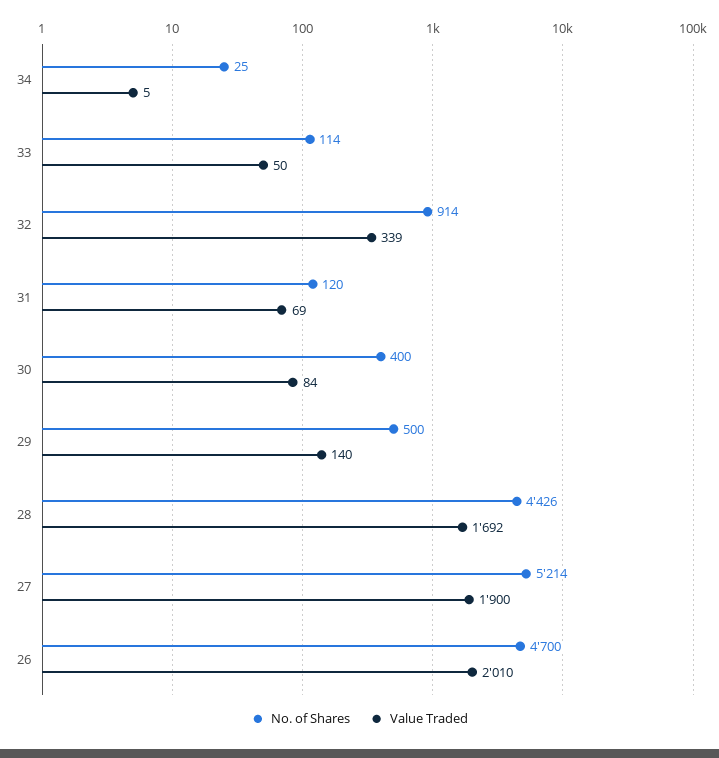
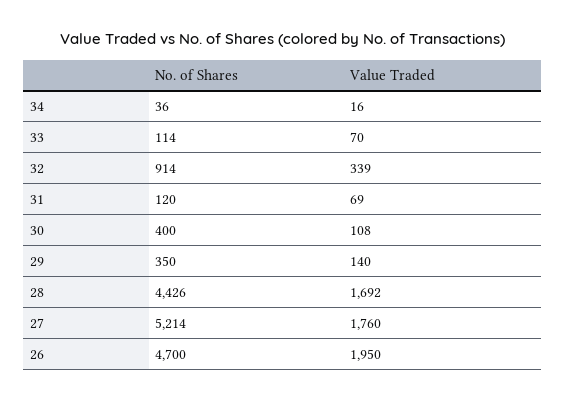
  {
    "No. of Shares": {
-     "34": 25,
+     "34": 36,
      "33": 114,
      "32": 914,
      "31": 120,
      "30": 400,
-     "29": 500,
+     "29": 350,
      "28": 4426,
      "27": 5214,
      "26": 4700
    },
    "Value Traded": {
-     "34": 5,
+     "34": 16,
-     "33": 50,
+     "33": 70,
      "32": 339,
      "31": 69,
-     "30": 84,
+     "30": 108,
      "29": 140,
      "28": 1692,
-     "27": 1900,
+     "27": 1760,
-     "26": 2010
+     "26": 1950
    }
  }

